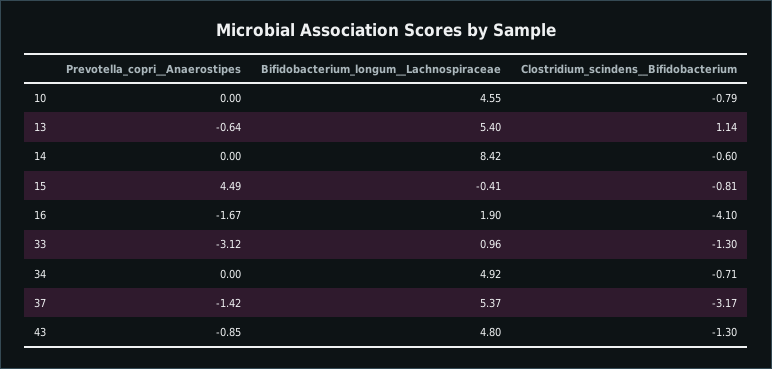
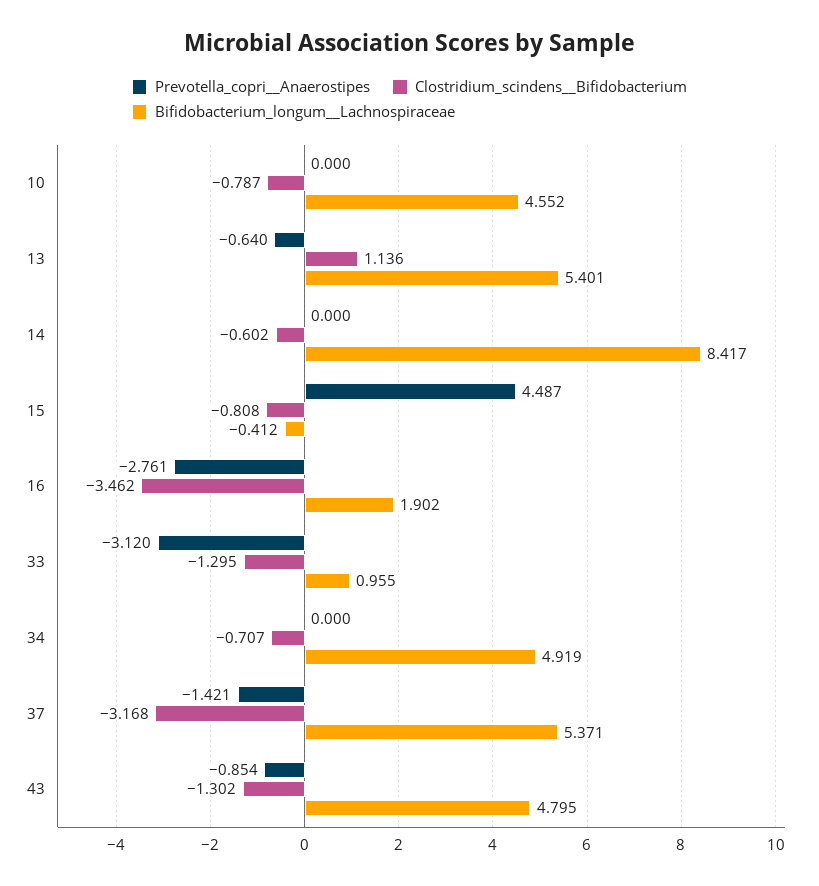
  {
    "Prevotella_copri__Anaerostipes": {
      "10": 0,
      "13": -0.64,
      "14": 0,
      "15": 4.487,
-     "16": -1.67,
+     "16": -2.761,
      "33": -3.12,
      "34": 0,
      "37": -1.421,
      "43": -0.854
    },
    "Bifidobacterium_longum__Lachnospiraceae": {
      "10": 4.552,
      "13": 5.401,
      "14": 8.417,
      "15": -0.412,
      "16": 1.902,
      "33": 0.955,
      "34": 4.919,
      "37": 5.371,
      "43": 4.795
    },
    "Clostridium_scindens__Bifidobacterium": {
      "10": -0.787,
      "13": 1.136,
      "14": -0.602,
      "15": -0.808,
-     "16": -4.1,
+     "16": -3.462,
      "33": -1.295,
      "34": -0.707,
      "37": -3.168,
      "43": -1.302
    }
  }

